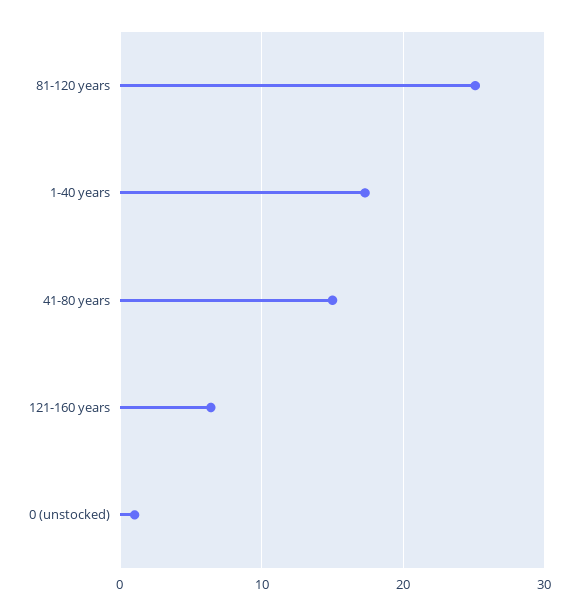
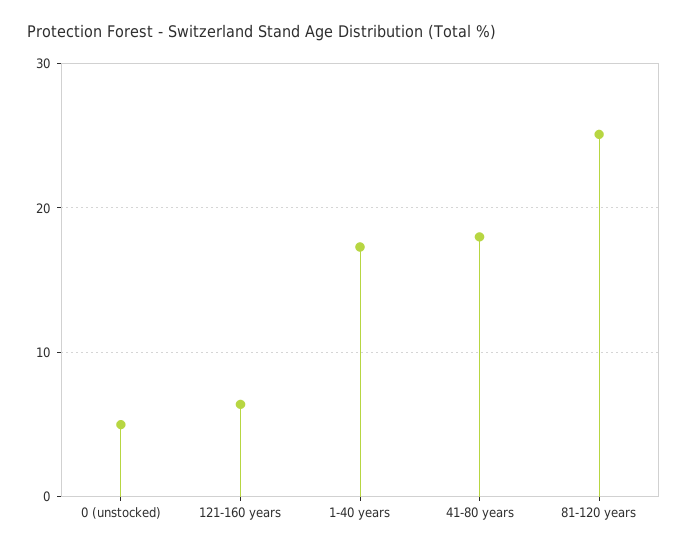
  {
    "81-120 years": 25,
    "1-40 years": 17,
-   "41-80 years": 15,
+   "41-80 years": 18,
    "121-160 years": 6,
-   "0 (unstocked)": 1
+   "0 (unstocked)": 5
  }

